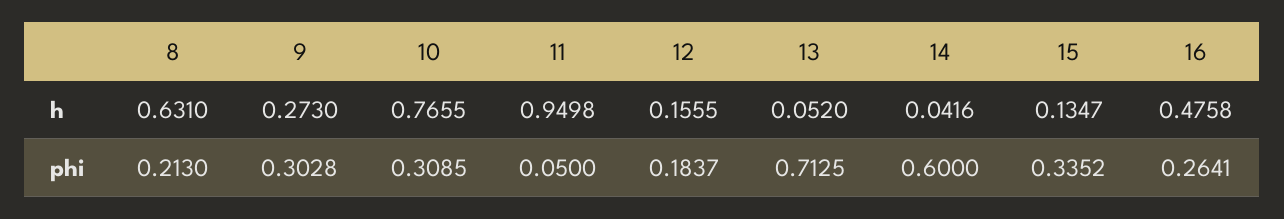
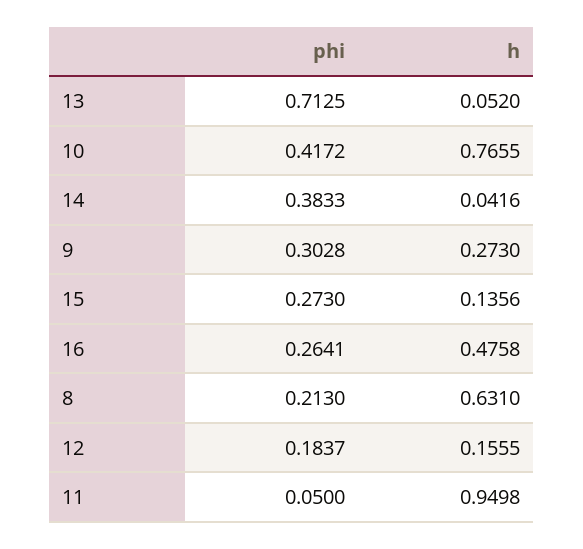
  {
    "8": {
      "h": 0.631,
      "phi": 0.213
    },
    "9": {
      "h": 0.273,
      "phi": 0.3028
    },
    "10": {
      "h": 0.7655,
-     "phi": 0.3085
+     "phi": 0.4172
    },
    "11": {
      "h": 0.9498,
      "phi": 0.05
    },
    "12": {
      "h": 0.1555,
      "phi": 0.1837
    },
    "13": {
      "h": 0.052,
      "phi": 0.7125
    },
    "14": {
      "h": 0.0416,
-     "phi": 0.6
+     "phi": 0.3833
    },
    "15": {
-     "h": 0.1347,
+     "h": 0.1356,
-     "phi": 0.3352
+     "phi": 0.273
    },
    "16": {
      "h": 0.4758,
      "phi": 0.2641
    }
  }

